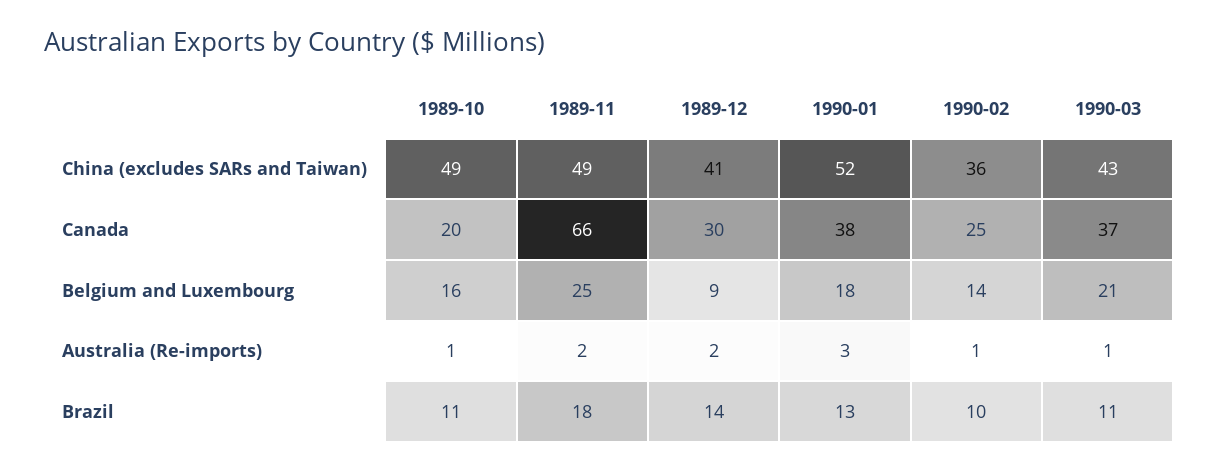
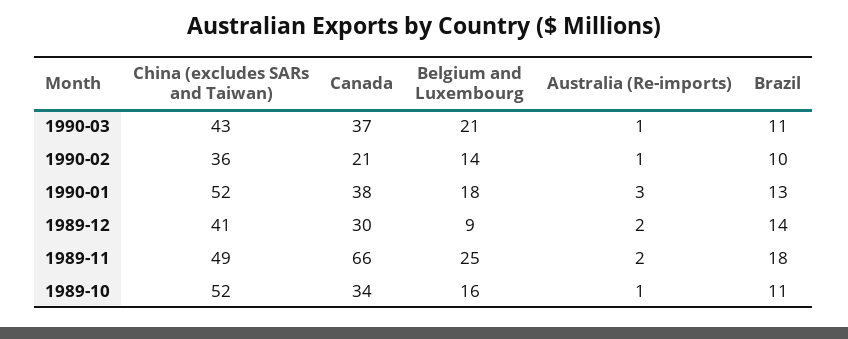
  {
    "1989-10": {
-     "China (excludes SARs and Taiwan)": 49,
+     "China (excludes SARs and Taiwan)": 52,
-     "Canada": 20,
+     "Canada": 34,
      "Belgium and Luxembourg": 16,
      "Australia (Re-imports)": 1,
      "Brazil": 11
    },
    "1989-11": {
      "China (excludes SARs and Taiwan)": 49,
      "Canada": 66,
      "Belgium and Luxembourg": 25,
      "Australia (Re-imports)": 2,
      "Brazil": 18
    },
    "1989-12": {
      "China (excludes SARs and Taiwan)": 41,
      "Canada": 30,
      "Belgium and Luxembourg": 9,
      "Australia (Re-imports)": 2,
      "Brazil": 14
    },
    "1990-01": {
      "China (excludes SARs and Taiwan)": 52,
      "Canada": 38,
      "Belgium and Luxembourg": 18,
      "Australia (Re-imports)": 3,
      "Brazil": 13
    },
    "1990-02": {
      "China (excludes SARs and Taiwan)": 36,
-     "Canada": 25,
+     "Canada": 21,
      "Belgium and Luxembourg": 14,
      "Australia (Re-imports)": 1,
      "Brazil": 10
    },
    "1990-03": {
      "China (excludes SARs and Taiwan)": 43,
      "Canada": 37,
      "Belgium and Luxembourg": 21,
      "Australia (Re-imports)": 1,
      "Brazil": 11
    }
  }

